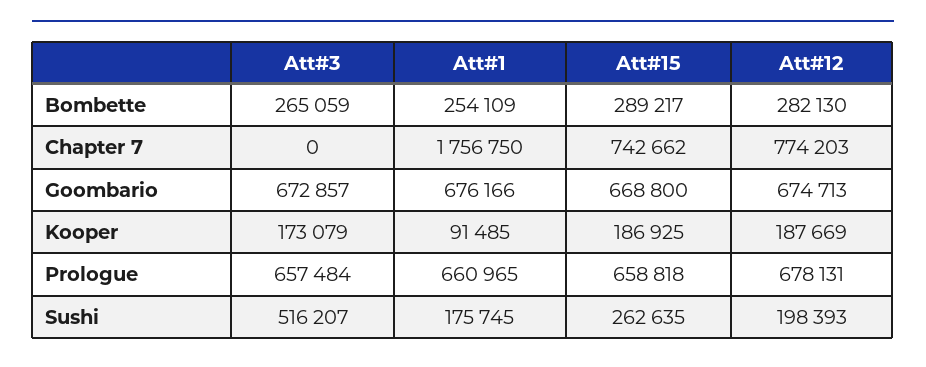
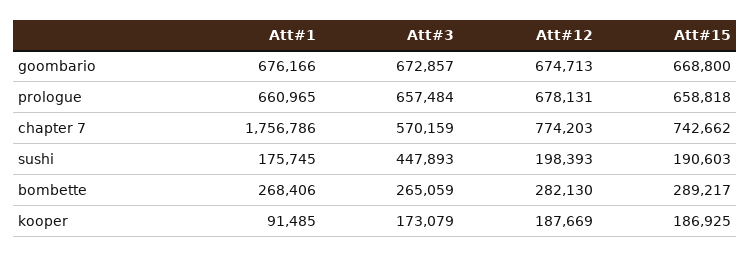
  {
    "Att#3": {
      "Bombette": 265059,
-     "Chapter 7": 0,
+     "Chapter 7": 570159,
      "Goombario": 672857,
      "Kooper": 173079,
      "Prologue": 657484,
-     "Sushi": 516207
+     "Sushi": 447893
    },
    "Att#1": {
-     "Bombette": 254109,
+     "Bombette": 268406,
-     "Chapter 7": 1756750,
+     "Chapter 7": 1756786,
      "Goombario": 676166,
      "Kooper": 91485,
      "Prologue": 660965,
      "Sushi": 175745
    },
    "Att#15": {
      "Bombette": 289217,
      "Chapter 7": 742662,
      "Goombario": 668800,
      "Kooper": 186925,
      "Prologue": 658818,
-     "Sushi": 262635
+     "Sushi": 190603
    },
    "Att#12": {
      "Bombette": 282130,
      "Chapter 7": 774203,
      "Goombario": 674713,
      "Kooper": 187669,
      "Prologue": 678131,
      "Sushi": 198393
    }
  }

